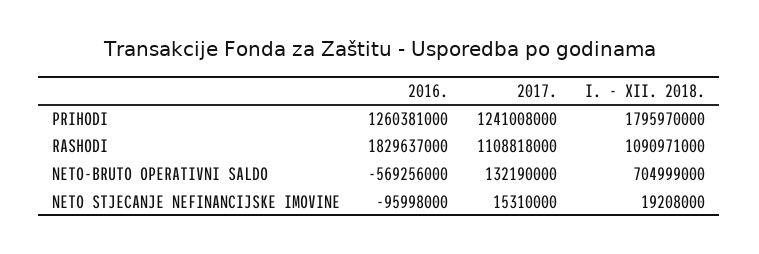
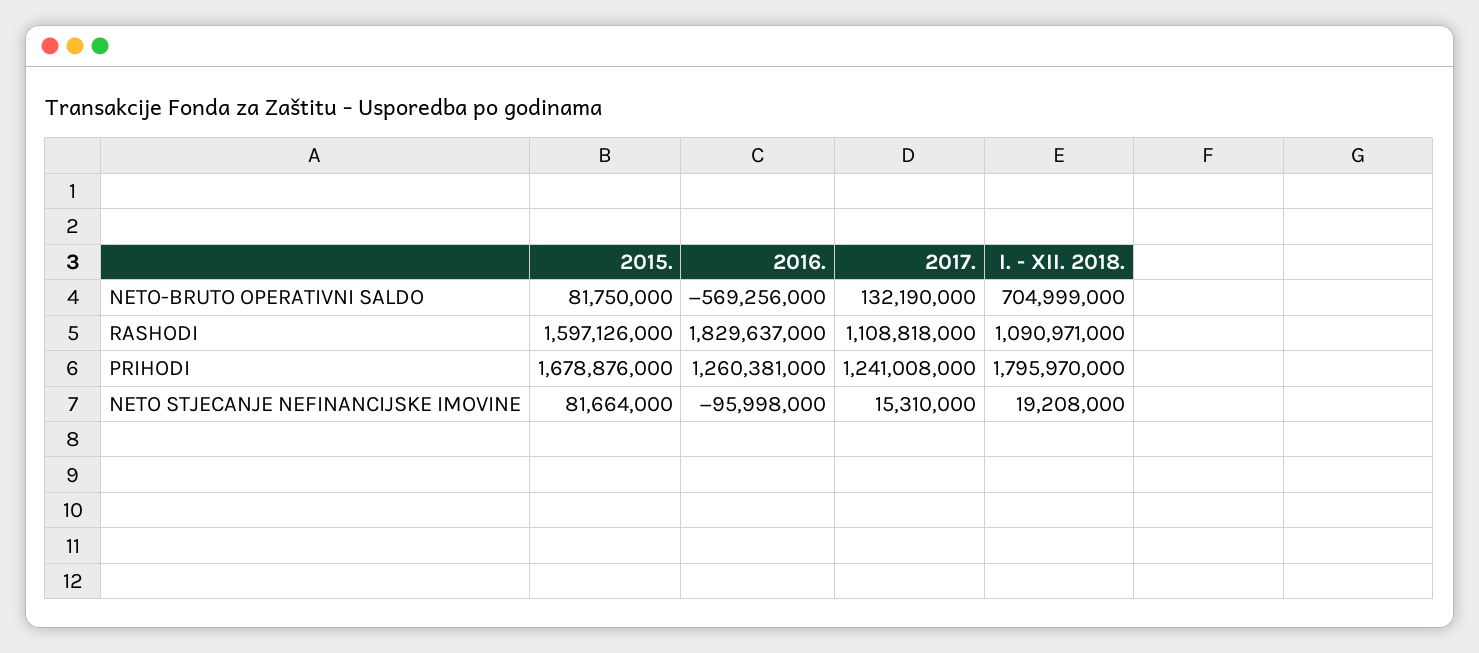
  {
    "2016.": {
      "PRIHODI": 1260381000,
      "RASHODI": 1829637000,
      "NETO-BRUTO OPERATIVNI SALDO": -569256000,
      "NETO STJECANJE NEFINANCIJSKE IMOVINE": -95998000
    },
    "2017.": {
      "PRIHODI": 1241008000,
      "RASHODI": 1108818000,
      "NETO-BRUTO OPERATIVNI SALDO": 132190000,
      "NETO STJECANJE NEFINANCIJSKE IMOVINE": 15310000
    },
    "I. - XII. 2018.": {
      "PRIHODI": 1795970000,
      "RASHODI": 1090971000,
      "NETO-BRUTO OPERATIVNI SALDO": 704999000,
      "NETO STJECANJE NEFINANCIJSKE IMOVINE": 19208000
-   }
+   },
+   "2015.": {
+     "NETO-BRUTO OPERATIVNI SALDO": 81750000,
+     "RASHODI": 1597126000,
+     "PRIHODI": 1678876000,
+     "NETO STJECANJE NEFINANCIJSKE IMOVINE": 81664000
+   }
  }

